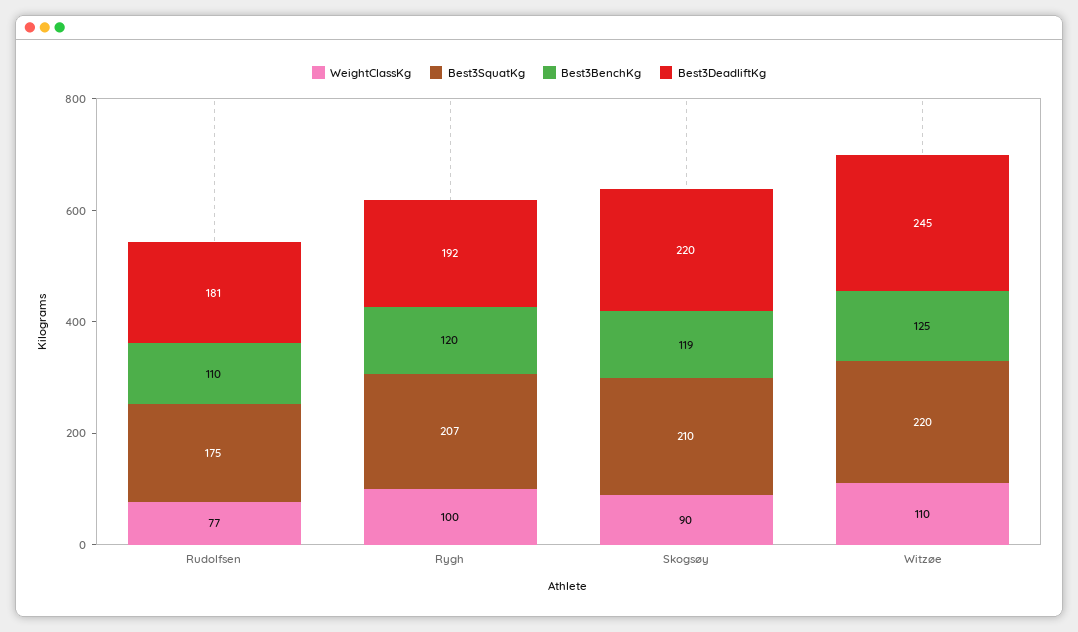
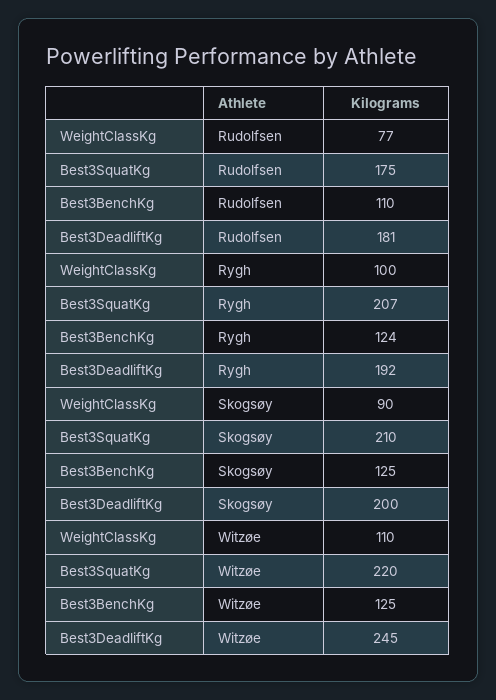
  {
    "WeightClassKg": {
      "Rudolfsen": 77,
      "Rygh": 100,
      "Skogsøy": 90,
      "Witzøe": 110
    },
    "Best3SquatKg": {
      "Rudolfsen": 175,
      "Rygh": 207,
      "Skogsøy": 210,
      "Witzøe": 220
    },
    "Best3BenchKg": {
      "Rudolfsen": 110,
-     "Rygh": 120,
+     "Rygh": 124,
-     "Skogsøy": 119,
+     "Skogsøy": 125,
      "Witzøe": 125
    },
    "Best3DeadliftKg": {
      "Rudolfsen": 181,
      "Rygh": 192,
-     "Skogsøy": 220,
+     "Skogsøy": 200,
      "Witzøe": 245
    }
  }

